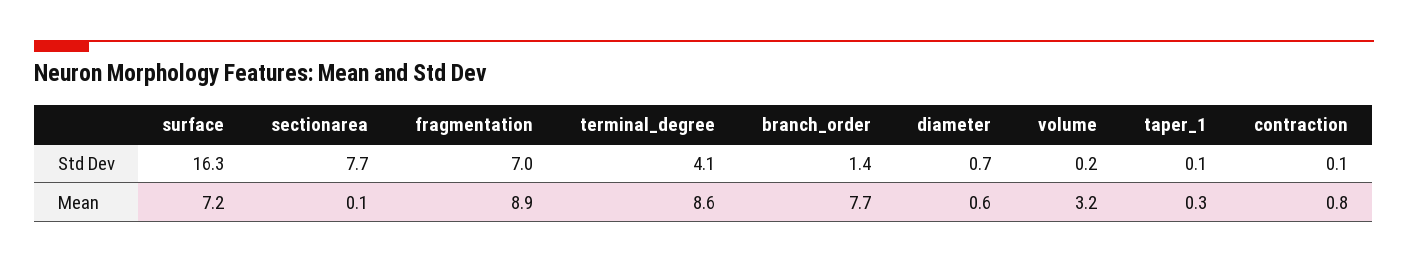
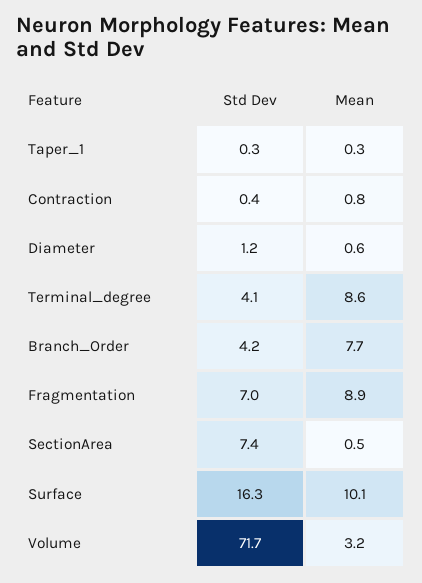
  {
    "surface": {
      "Std Dev": 16.3,
-     "Mean": 7.2
+     "Mean": 10.1
    },
    "sectionarea": {
-     "Std Dev": 7.7,
+     "Std Dev": 7.4,
-     "Mean": 0.1
+     "Mean": 0.5
    },
    "fragmentation": {
      "Std Dev": 7,
      "Mean": 8.9
    },
    "terminal_degree": {
      "Std Dev": 4.1,
      "Mean": 8.6
    },
    "branch_order": {
-     "Std Dev": 1.4,
+     "Std Dev": 4.2,
      "Mean": 7.7
    },
    "diameter": {
-     "Std Dev": 0.7,
+     "Std Dev": 1.2,
      "Mean": 0.6
    },
    "volume": {
-     "Std Dev": 0.2,
+     "Std Dev": 71.7,
      "Mean": 3.2
    },
    "taper_1": {
-     "Std Dev": 0.1,
+     "Std Dev": 0.3,
      "Mean": 0.3
    },
    "contraction": {
-     "Std Dev": 0.1,
+     "Std Dev": 0.4,
      "Mean": 0.8
    }
  }

